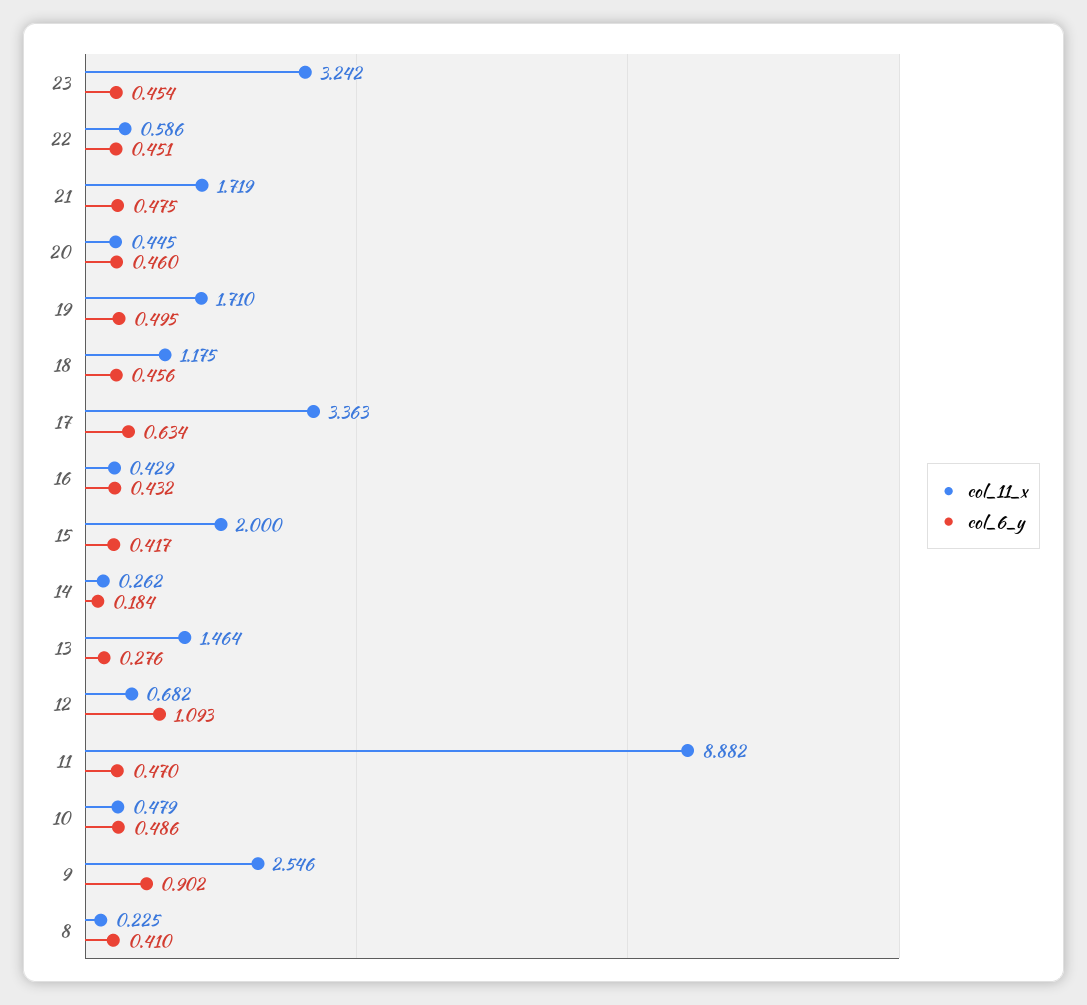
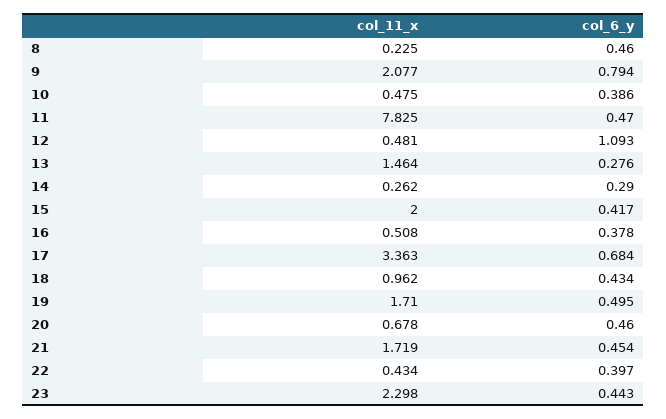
  {
    "col_11_x": {
-     "23": 3.242,
+     "23": 2.298,
-     "22": 0.586,
+     "22": 0.434,
      "21": 1.719,
-     "20": 0.445,
+     "20": 0.678,
      "19": 1.71,
-     "18": 1.175,
+     "18": 0.962,
      "17": 3.363,
-     "16": 0.429,
+     "16": 0.508,
      "15": 2,
      "14": 0.262,
      "13": 1.464,
-     "12": 0.682,
+     "12": 0.481,
-     "11": 8.882,
+     "11": 7.825,
-     "10": 0.479,
+     "10": 0.475,
-     "9": 2.546,
+     "9": 2.077,
      "8": 0.225
    },
    "col_6_y": {
-     "23": 0.454,
+     "23": 0.443,
-     "22": 0.451,
+     "22": 0.397,
-     "21": 0.475,
+     "21": 0.454,
      "20": 0.46,
      "19": 0.495,
-     "18": 0.456,
+     "18": 0.434,
-     "17": 0.634,
+     "17": 0.684,
-     "16": 0.432,
+     "16": 0.378,
      "15": 0.417,
-     "14": 0.184,
+     "14": 0.29,
      "13": 0.276,
      "12": 1.093,
      "11": 0.47,
-     "10": 0.486,
+     "10": 0.386,
-     "9": 0.902,
+     "9": 0.794,
-     "8": 0.41
+     "8": 0.46
    }
  }

